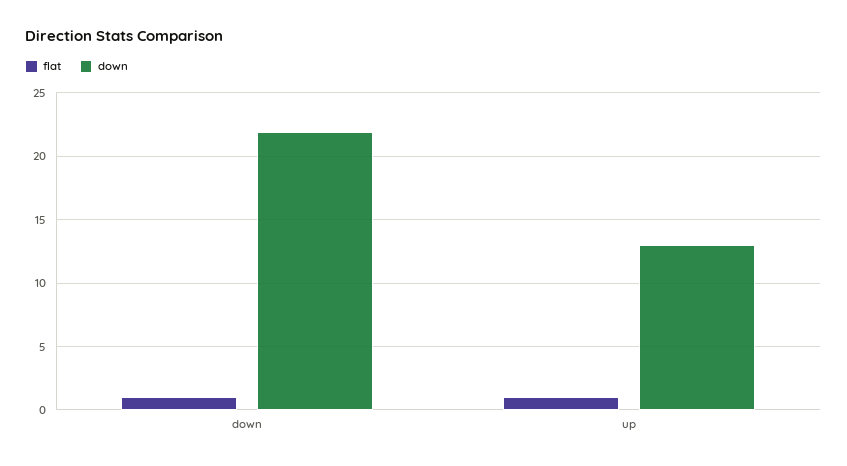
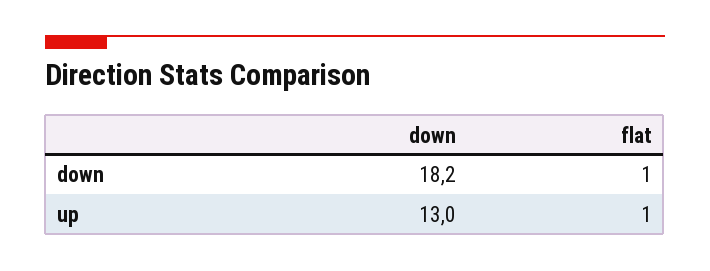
  {
    "flat": {
      "down": 1,
      "up": 1
    },
    "down": {
-     "down": 22,
+     "down": 18.2,
      "up": 13
    }
  }

